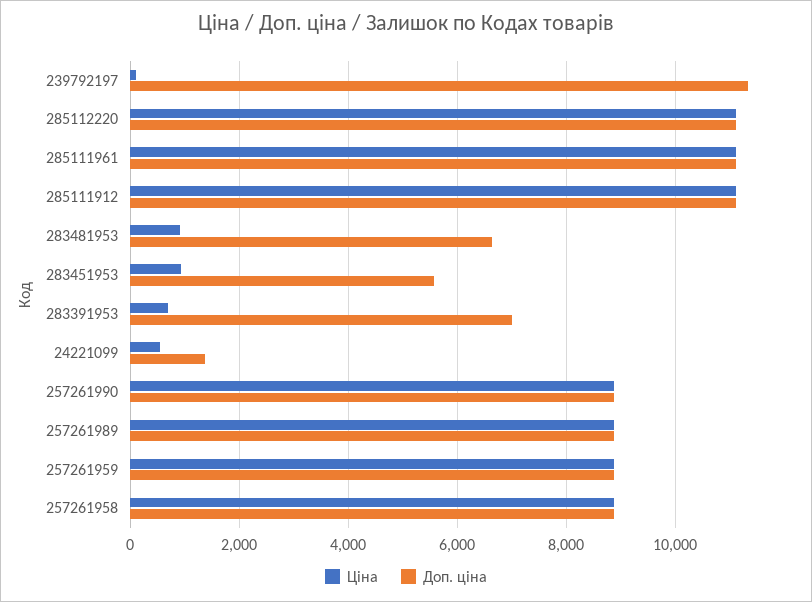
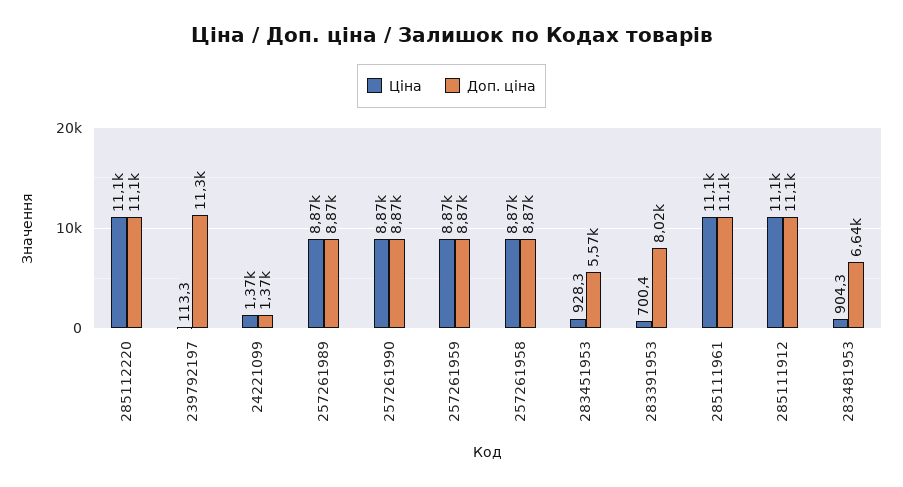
  {
    "Ціна": {
      "239792197": 113.3,
      "285112220": 11100,
      "285111961": 11100,
      "285111912": 11100,
      "283481953": 904.3,
      "283451953": 928.3,
      "283391953": 700.4,
-     "24221099": 600,
+     "24221099": 1370,
      "257261990": 8870,
      "257261989": 8870,
      "257261959": 8870,
      "257261958": 8870
    },
    "Доп. ціна": {
      "239792197": 11300,
      "285112220": 11100,
      "285111961": 11100,
      "285111912": 11100,
      "283481953": 6640,
      "283451953": 5570,
-     "283391953": 7000,
+     "283391953": 8020,
      "24221099": 1370,
      "257261990": 8870,
      "257261989": 8870,
      "257261959": 8870,
      "257261958": 8870
    }
  }

